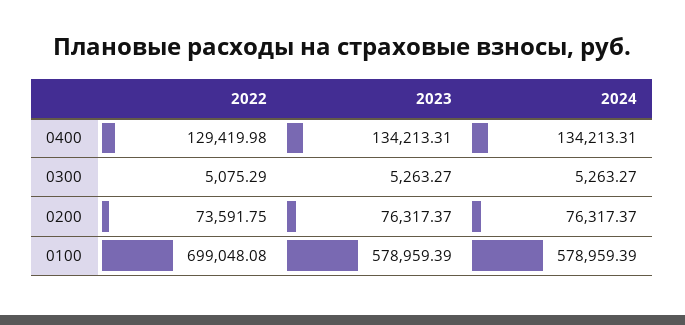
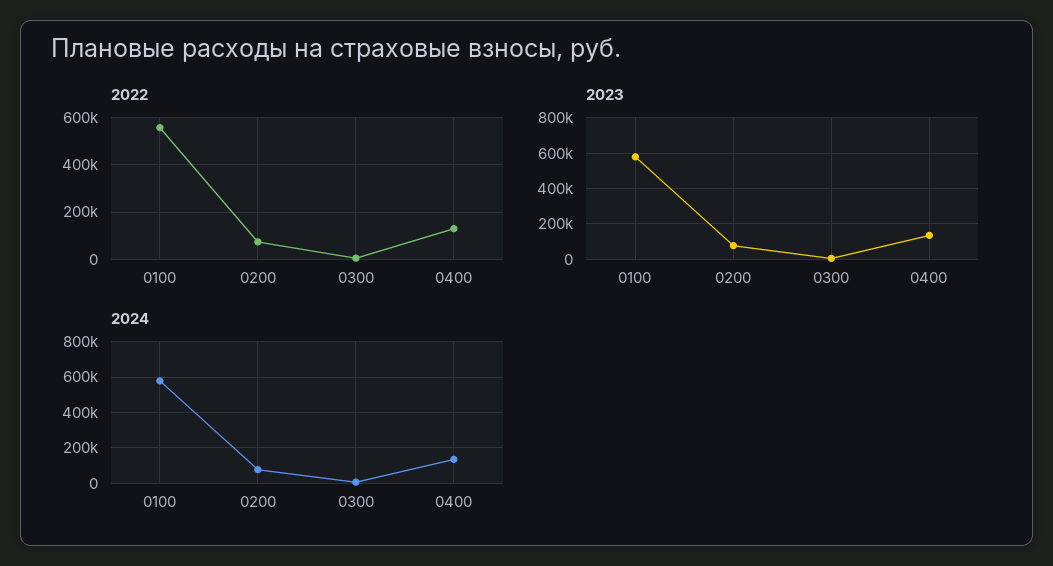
  {
    "2022": {
      "0400": 129419.98,
      "0300": 5075.29,
      "0200": 73591.75,
-     "0100": 699048.08
+     "0100": 550000
    },
    "2023": {
      "0400": 134213.31,
      "0300": 5263.27,
      "0200": 76317.37,
      "0100": 578959.39
    },
    "2024": {
      "0400": 134213.31,
      "0300": 5263.27,
      "0200": 76317.37,
      "0100": 578959.39
    }
  }

